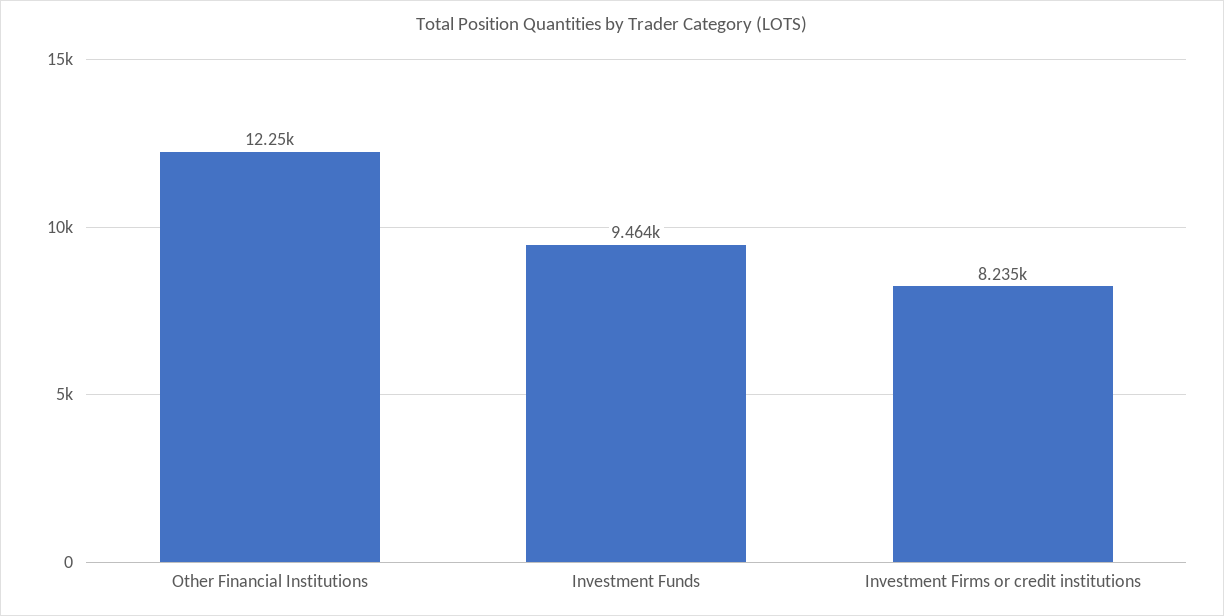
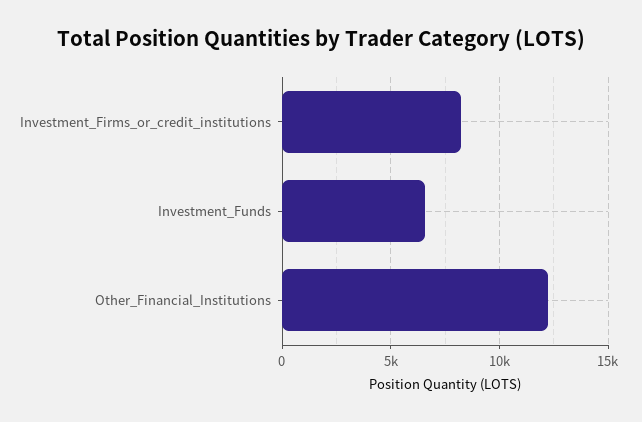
  {
    "Other Financial Institutions": 12250,
-   "Investment Funds": 9464,
+   "Investment Funds": 6500,
    "Investment Firms or credit institutions": 8235
  }

